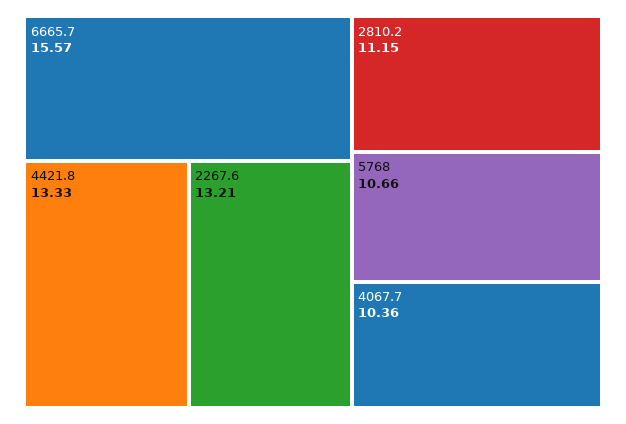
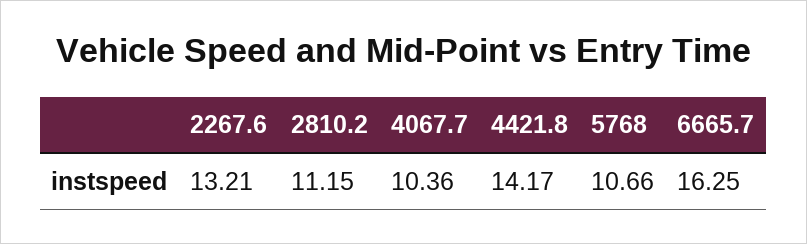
  {
-   "6665.7": 15.57,
+   "6665.7": 16.25,
-   "4421.8": 13.33,
+   "4421.8": 14.17,
    "2267.6": 13.21,
    "2810.2": 11.15,
    "5768": 10.66,
    "4067.7": 10.36
  }

